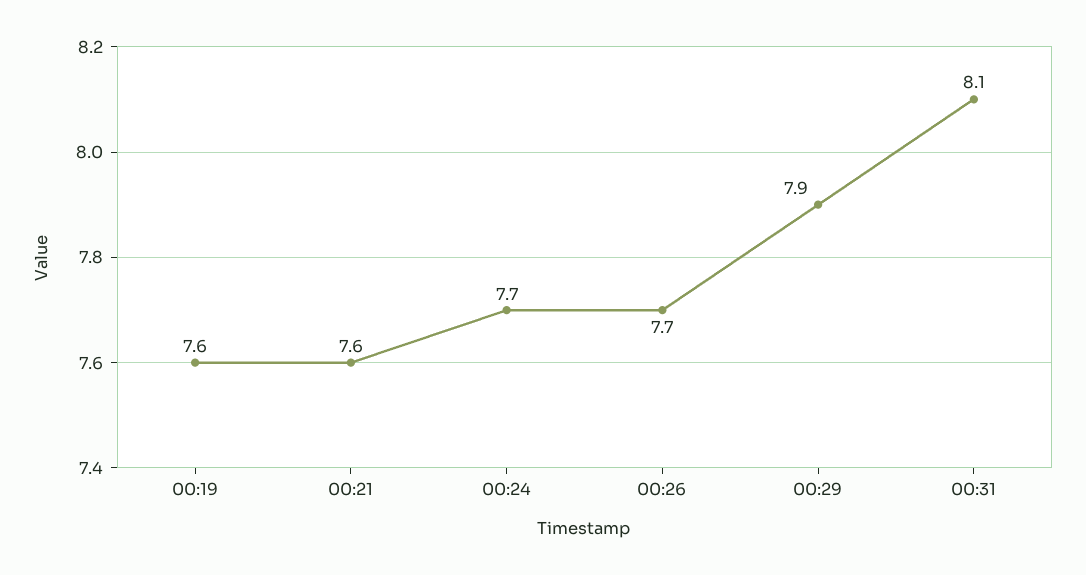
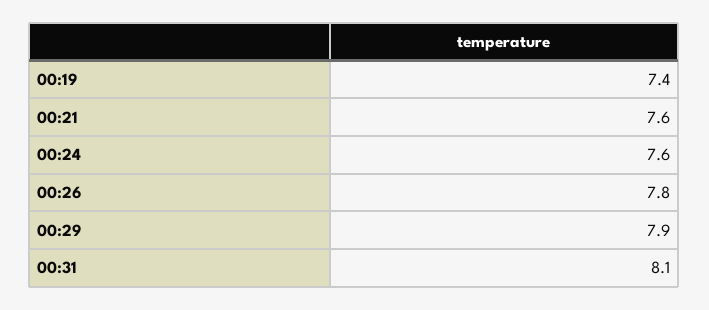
  {
-   "00:19": 7.6,
+   "00:19": 7.4,
    "00:21": 7.6,
-   "00:24": 7.7,
+   "00:24": 7.6,
-   "00:26": 7.7,
+   "00:26": 7.8,
    "00:29": 7.9,
    "00:31": 8.1
  }

